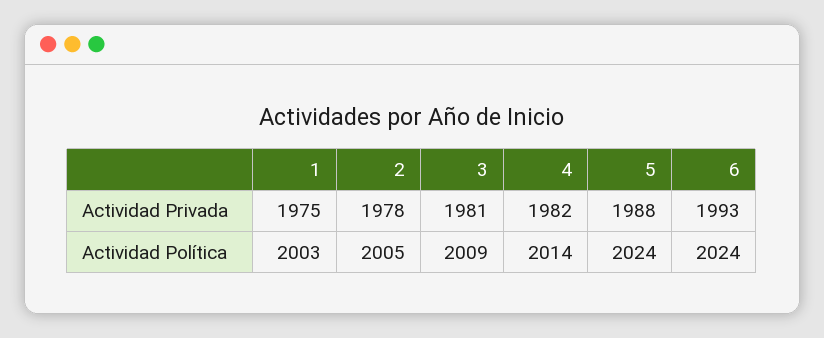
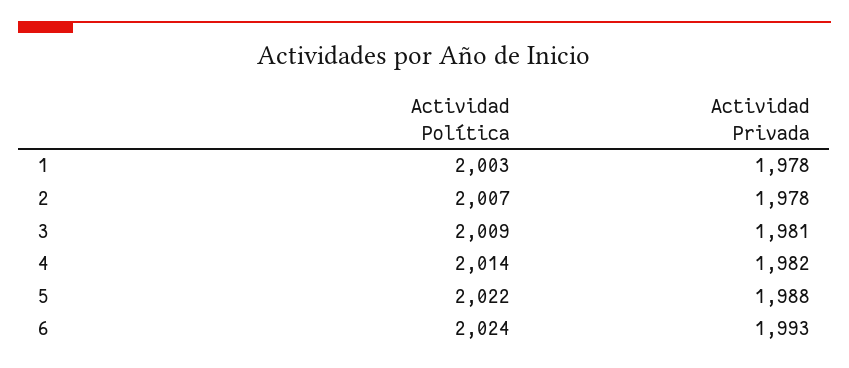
  {
    "1": {
-     "Actividad Privada": 1975,
+     "Actividad Privada": 1978,
      "Actividad Política": 2003
    },
    "2": {
      "Actividad Privada": 1978,
-     "Actividad Política": 2005
+     "Actividad Política": 2007
    },
    "3": {
      "Actividad Privada": 1981,
      "Actividad Política": 2009
    },
    "4": {
      "Actividad Privada": 1982,
      "Actividad Política": 2014
    },
    "5": {
      "Actividad Privada": 1988,
-     "Actividad Política": 2024
+     "Actividad Política": 2022
    },
    "6": {
      "Actividad Privada": 1993,
      "Actividad Política": 2024
    }
  }

